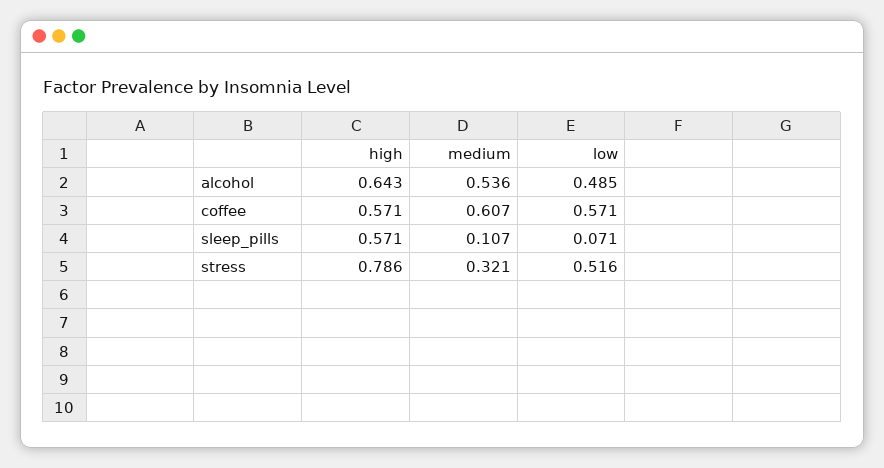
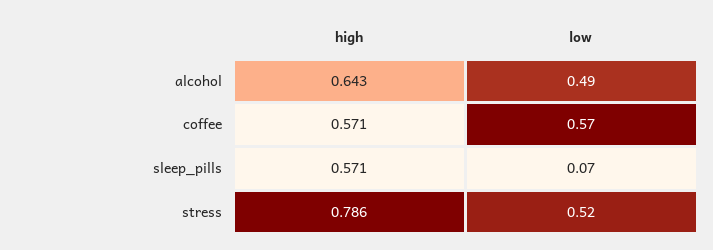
  {
    "high": {
      "alcohol": 0.643,
      "coffee": 0.571,
      "sleep_pills": 0.571,
      "stress": 0.786
    },
-   "medium": {
-     "alcohol": 0.536,
-     "coffee": 0.607,
-     "sleep_pills": 0.107,
-     "stress": 0.321
-   },
    "low": {
      "alcohol": 0.485,
      "coffee": 0.571,
      "sleep_pills": 0.071,
      "stress": 0.516
    }
  }

